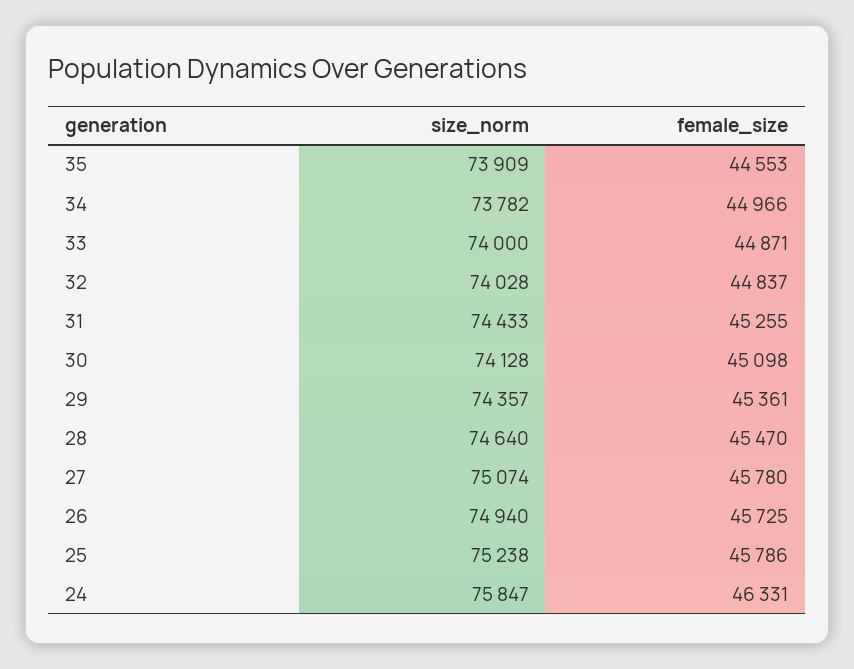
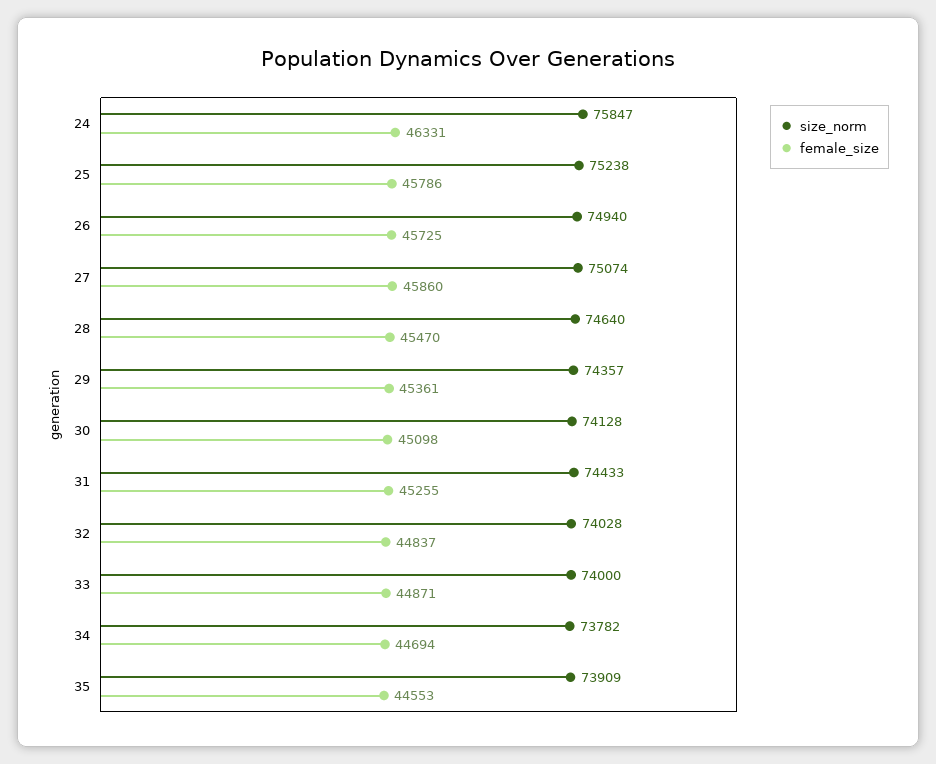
  {
    "size_norm": {
      "35": 73909,
      "34": 73782,
      "33": 74000,
      "32": 74028,
      "31": 74433,
      "30": 74128,
      "29": 74357,
      "28": 74640,
      "27": 75074,
      "26": 74940,
      "25": 75238,
      "24": 75847
    },
    "female_size": {
      "35": 44553,
-     "34": 44966,
+     "34": 44694,
      "33": 44871,
      "32": 44837,
      "31": 45255,
      "30": 45098,
      "29": 45361,
      "28": 45470,
-     "27": 45780,
+     "27": 45860,
      "26": 45725,
      "25": 45786,
      "24": 46331
    }
  }

